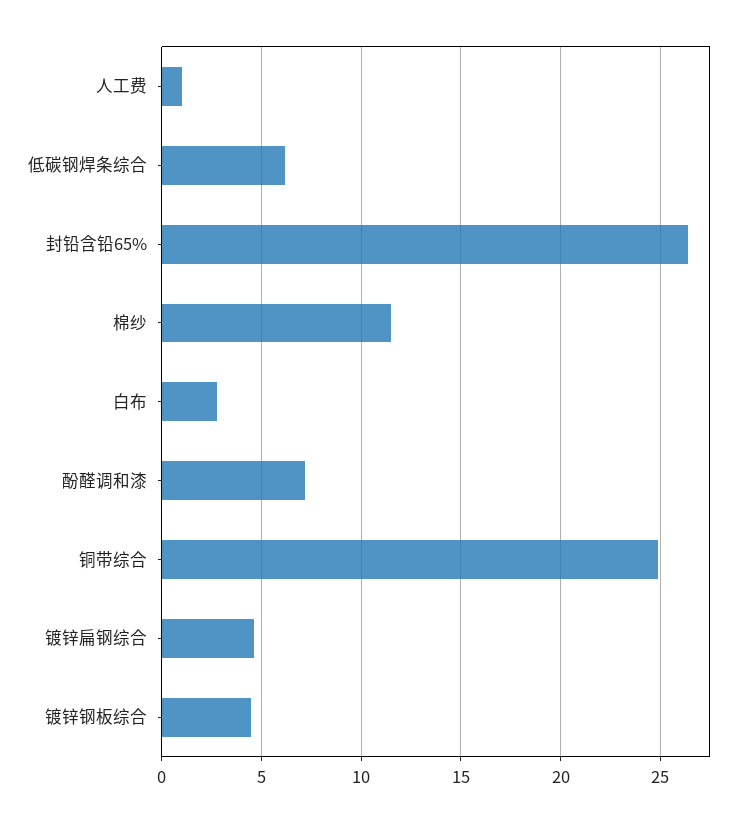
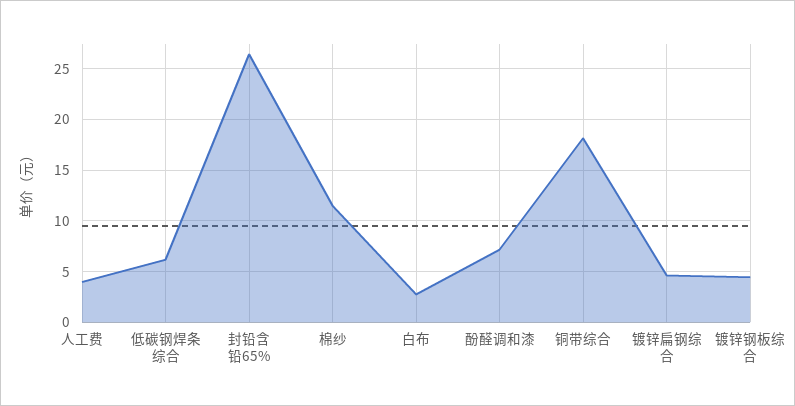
  {
-   "人工费": 1,
+   "人工费": 4,
    "低碳钢焊条综合": 6,
    "封铅含铅65%": 26.5,
    "棉纱": 11.5,
    "白布": 3,
    "酚醛调和漆": 7,
-   "铜带综合": 25,
+   "铜带综合": 18,
    "镀锌扁钢综合": 4.5,
    "镀锌钢板综合": 4.5
  }

